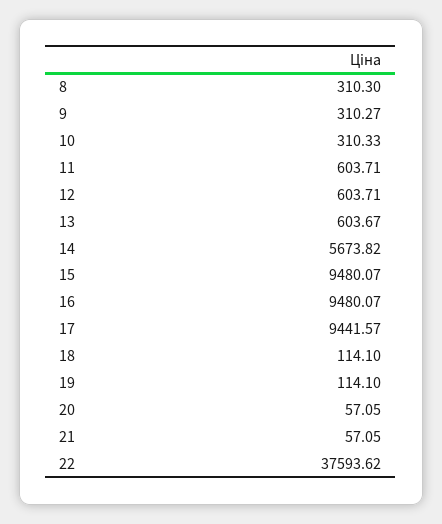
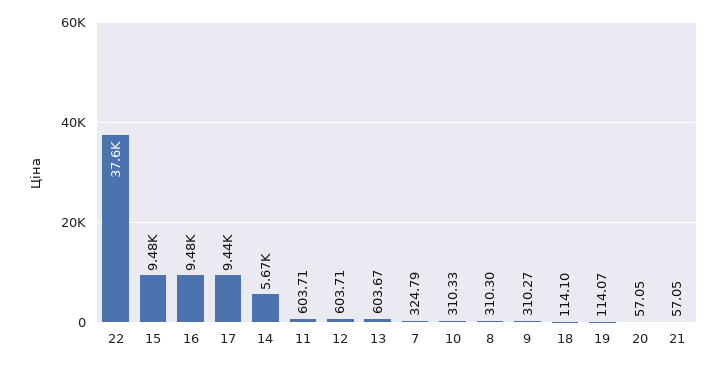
  {
    "8": 310.3,
    "9": 310.27,
    "10": 310.33,
    "11": 603.71,
    "12": 603.71,
    "13": 603.67,
    "14": 5673.82,
    "15": 9480.07,
    "16": 9480.07,
    "17": 9441.57,
    "18": 114.1,
-   "19": 114.1,
+   "19": 114.07,
    "20": 57.05,
    "21": 57.05,
-   "22": 37593.62
+   "22": 37593.62,
+   "7": 324.79
  }

